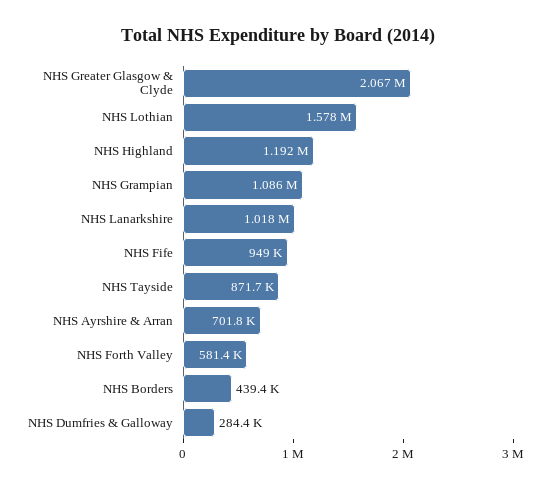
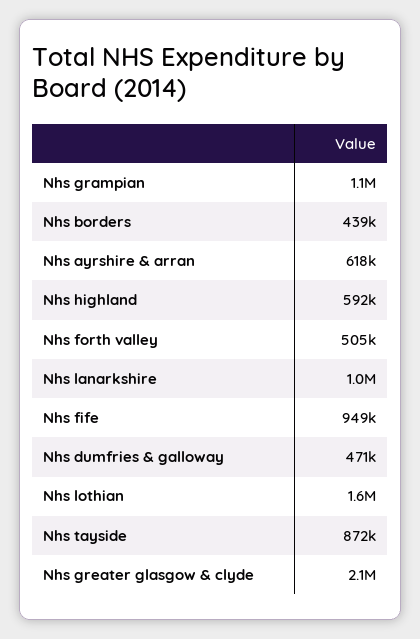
  {
    "NHS Greater Glasgow & Clyde": 2067000,
    "NHS Lothian": 1578000,
-   "NHS Highland": 1192000,
+   "NHS Highland": 592000,
    "NHS Grampian": 1086000,
    "NHS Lanarkshire": 1018000,
    "NHS Fife": 949000,
    "NHS Tayside": 871700,
-   "NHS Ayrshire & Arran": 701800,
+   "NHS Ayrshire & Arran": 618000,
-   "NHS Forth Valley": 581400,
+   "NHS Forth Valley": 505000,
    "NHS Borders": 439400,
-   "NHS Dumfries & Galloway": 284400
+   "NHS Dumfries & Galloway": 471000
  }

